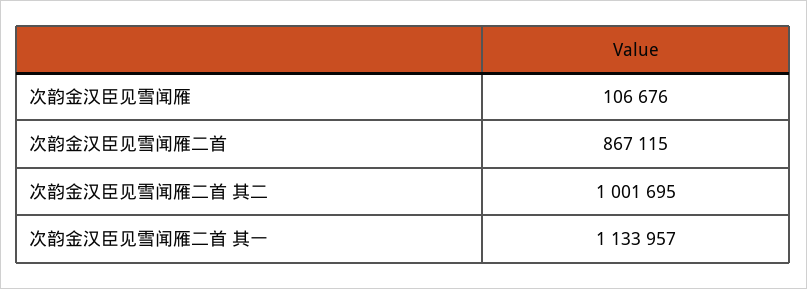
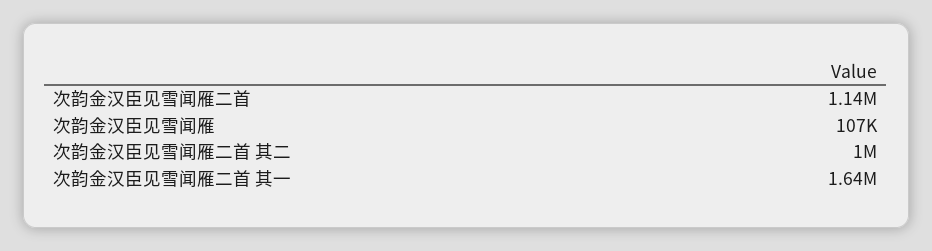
  {
    "次韵金汉臣见雪闻雁": 106676,
-   "次韵金汉臣见雪闻雁二首": 867115,
+   "次韵金汉臣见雪闻雁二首": 1140000,
    "次韵金汉臣见雪闻雁二首 其二": 1001695,
-   "次韵金汉臣见雪闻雁二首 其一": 1133957
+   "次韵金汉臣见雪闻雁二首 其一": 1640000
  }

